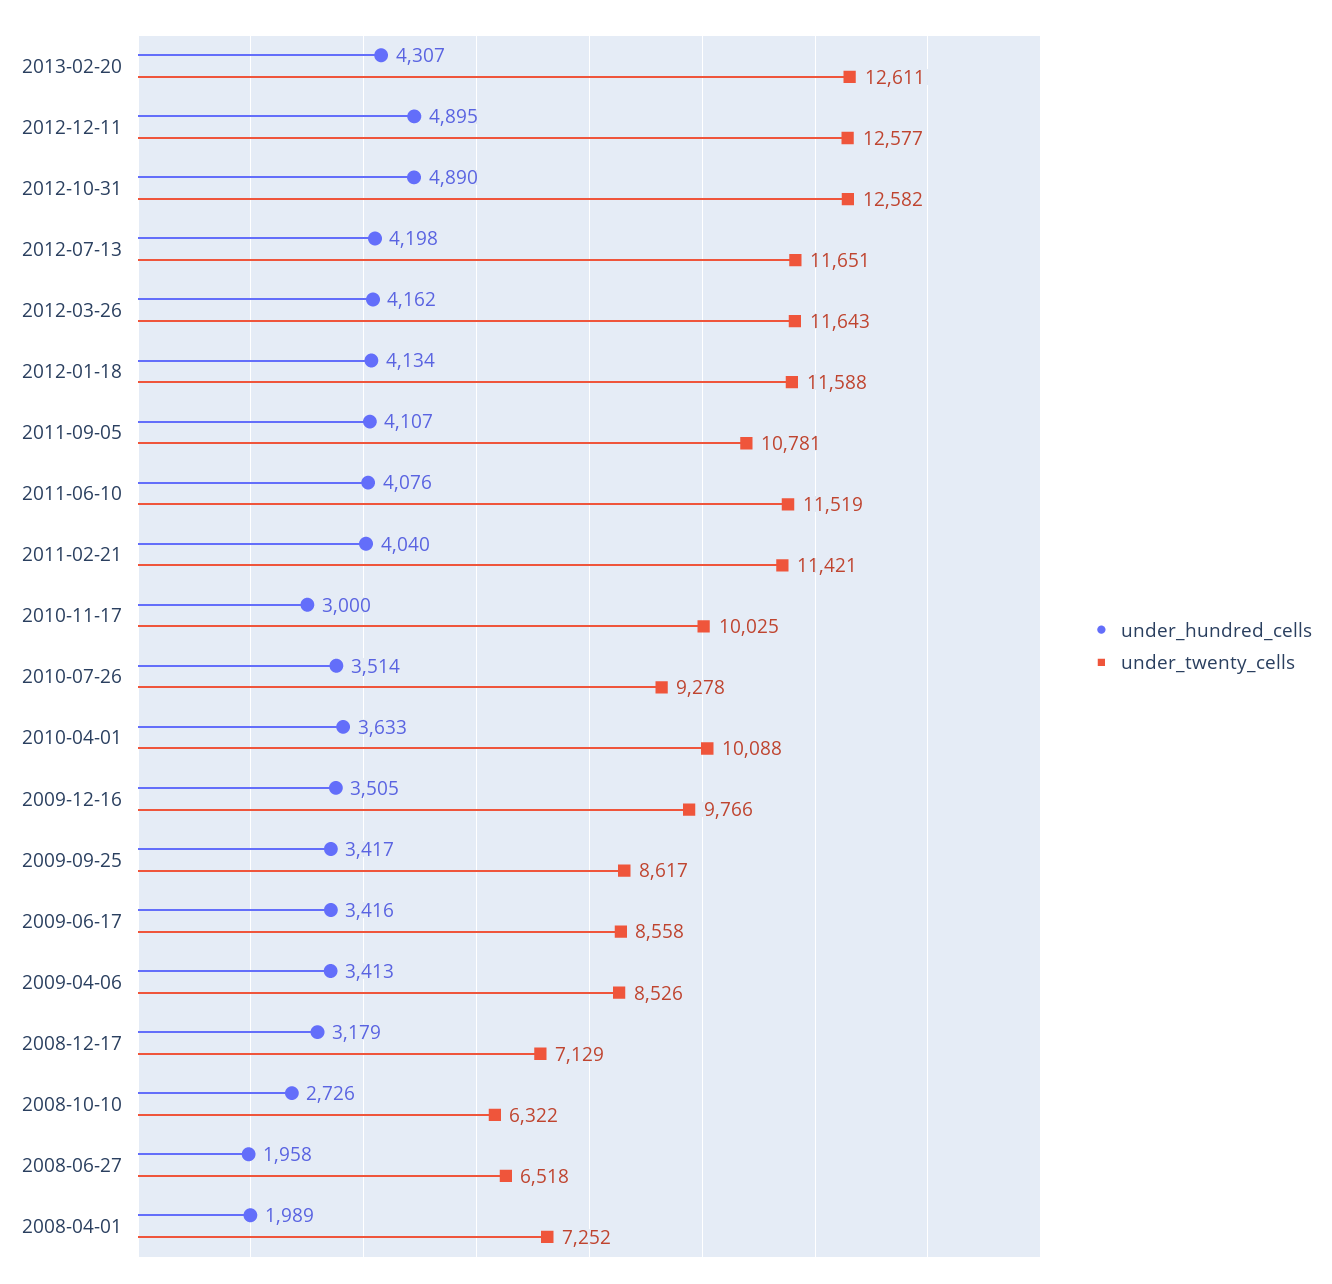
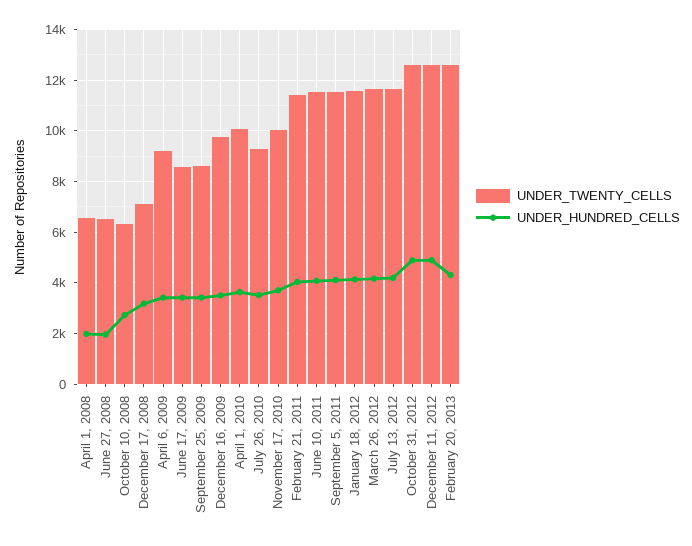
  {
    "under_hundred_cells": {
      "2013-02-20": 4307,
      "2012-12-11": 4895,
      "2012-10-31": 4890,
      "2012-07-13": 4198,
      "2012-03-26": 4162,
      "2012-01-18": 4134,
      "2011-09-05": 4107,
      "2011-06-10": 4076,
      "2011-02-21": 4040,
-     "2010-11-17": 3000,
+     "2010-11-17": 3750,
      "2010-07-26": 3514,
      "2010-04-01": 3633,
      "2009-12-16": 3505,
      "2009-09-25": 3417,
      "2009-06-17": 3416,
      "2009-04-06": 3413,
      "2008-12-17": 3179,
      "2008-10-10": 2726,
      "2008-06-27": 1958,
      "2008-04-01": 1989
    },
    "under_twenty_cells": {
      "2013-02-20": 12611,
      "2012-12-11": 12577,
      "2012-10-31": 12582,
      "2012-07-13": 11651,
      "2012-03-26": 11643,
      "2012-01-18": 11588,
-     "2011-09-05": 10781,
+     "2011-09-05": 11500,
      "2011-06-10": 11519,
      "2011-02-21": 11421,
      "2010-11-17": 10025,
      "2010-07-26": 9278,
      "2010-04-01": 10088,
      "2009-12-16": 9766,
      "2009-09-25": 8617,
      "2009-06-17": 8558,
-     "2009-04-06": 8526,
+     "2009-04-06": 9250,
      "2008-12-17": 7129,
      "2008-10-10": 6322,
      "2008-06-27": 6518,
-     "2008-04-01": 7252
+     "2008-04-01": 6500
    }
  }

